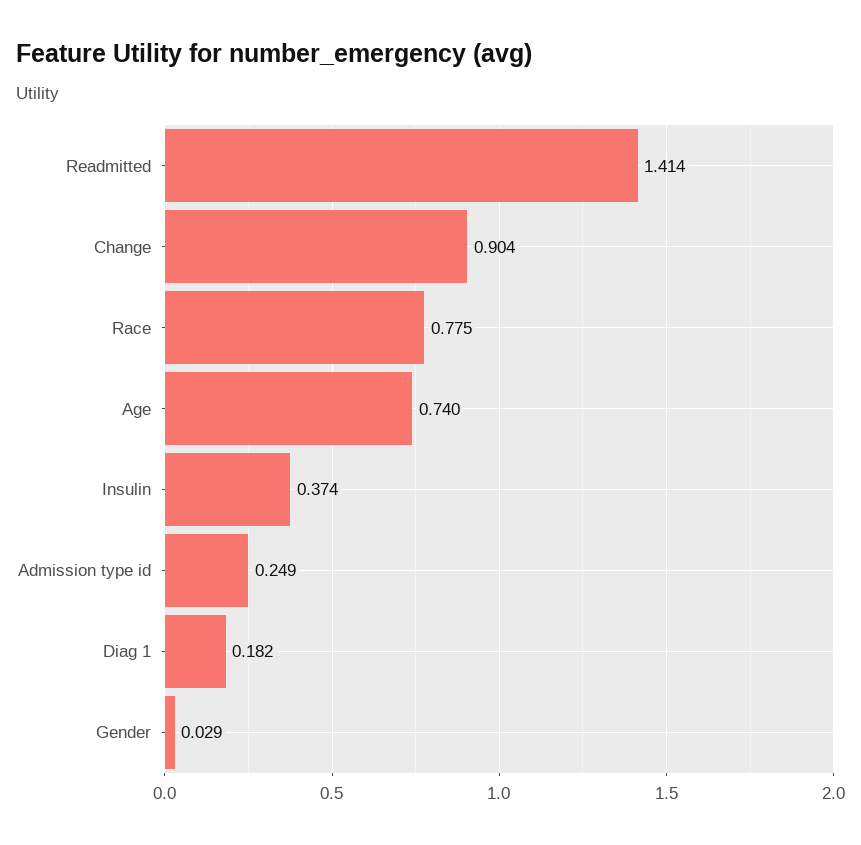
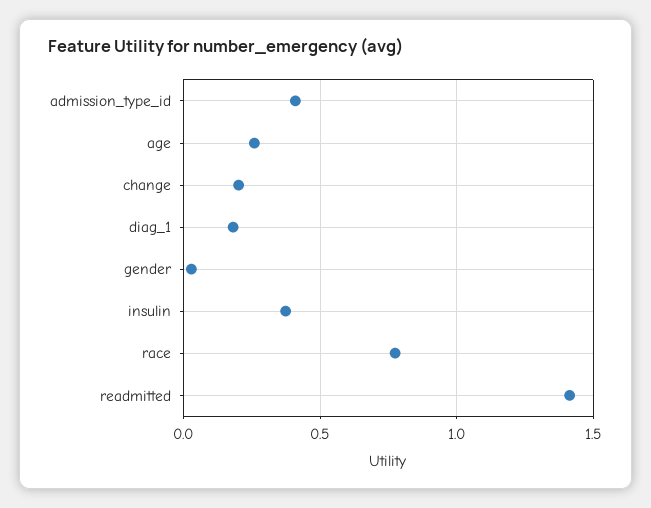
  {
    "Readmitted": 1.414,
-   "Change": 0.904,
+   "Change": 0.2,
    "Race": 0.775,
-   "Age": 0.74,
+   "Age": 0.25,
    "Insulin": 0.374,
-   "Admission type id": 0.249,
+   "Admission type id": 0.4,
    "Diag 1": 0.182,
    "Gender": 0.029
  }

